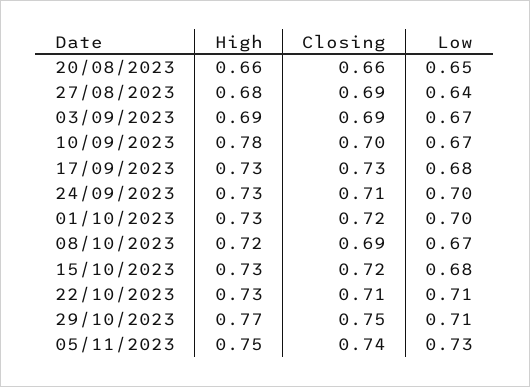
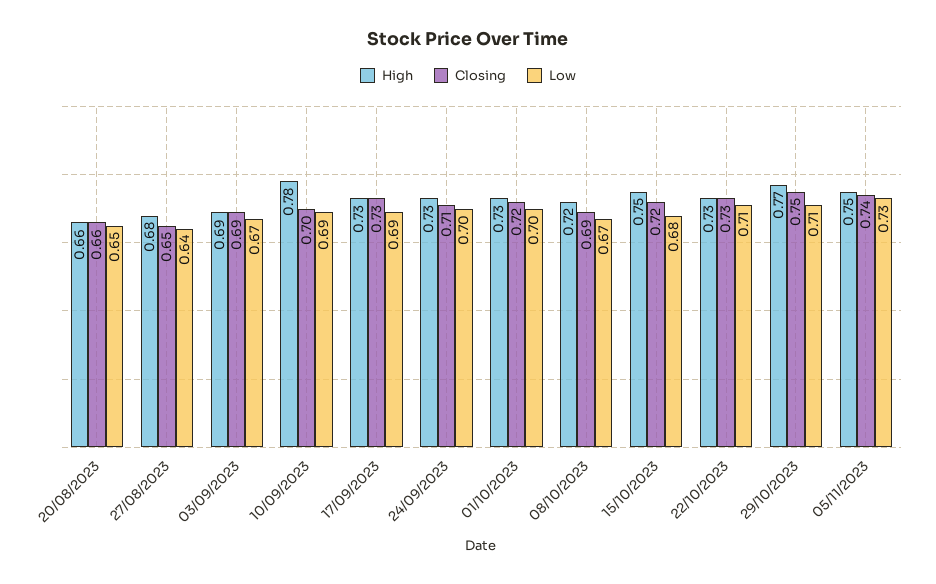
  {
    "High": {
      "20/08/2023": 0.66,
      "27/08/2023": 0.68,
      "03/09/2023": 0.69,
      "10/09/2023": 0.78,
      "17/09/2023": 0.73,
      "24/09/2023": 0.73,
      "01/10/2023": 0.73,
      "08/10/2023": 0.72,
-     "15/10/2023": 0.73,
+     "15/10/2023": 0.75,
      "22/10/2023": 0.73,
      "29/10/2023": 0.77,
      "05/11/2023": 0.75
    },
    "Closing": {
      "20/08/2023": 0.66,
-     "27/08/2023": 0.69,
+     "27/08/2023": 0.65,
      "03/09/2023": 0.69,
      "10/09/2023": 0.7,
      "17/09/2023": 0.73,
      "24/09/2023": 0.71,
      "01/10/2023": 0.72,
      "08/10/2023": 0.69,
      "15/10/2023": 0.72,
-     "22/10/2023": 0.71,
+     "22/10/2023": 0.73,
      "29/10/2023": 0.75,
      "05/11/2023": 0.74
    },
    "Low": {
      "20/08/2023": 0.65,
      "27/08/2023": 0.64,
      "03/09/2023": 0.67,
-     "10/09/2023": 0.67,
+     "10/09/2023": 0.69,
-     "17/09/2023": 0.68,
+     "17/09/2023": 0.69,
      "24/09/2023": 0.7,
      "01/10/2023": 0.7,
      "08/10/2023": 0.67,
      "15/10/2023": 0.68,
      "22/10/2023": 0.71,
      "29/10/2023": 0.71,
      "05/11/2023": 0.73
    }
  }

